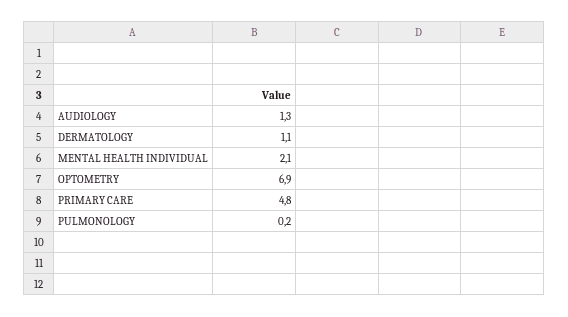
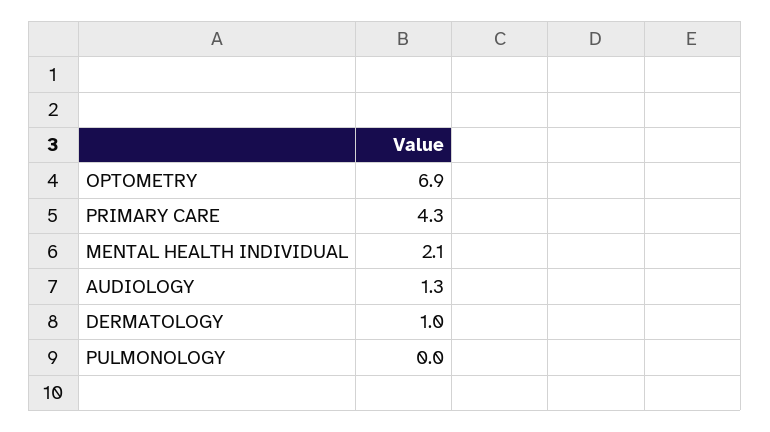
  {
    "AUDIOLOGY": 1.3,
-   "DERMATOLOGY": 1.1,
+   "DERMATOLOGY": 1,
    "MENTAL HEALTH INDIVIDUAL": 2.1,
    "OPTOMETRY": 6.9,
-   "PRIMARY CARE": 4.8,
+   "PRIMARY CARE": 4.3,
-   "PULMONOLOGY": 0.2
+   "PULMONOLOGY": 0
  }

